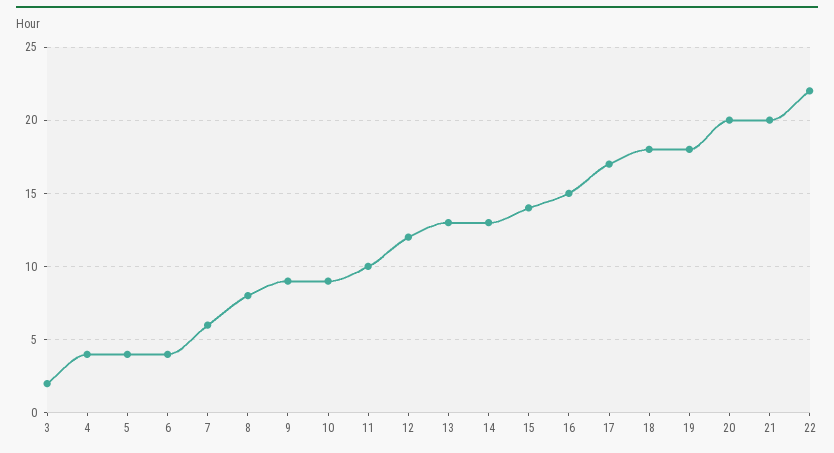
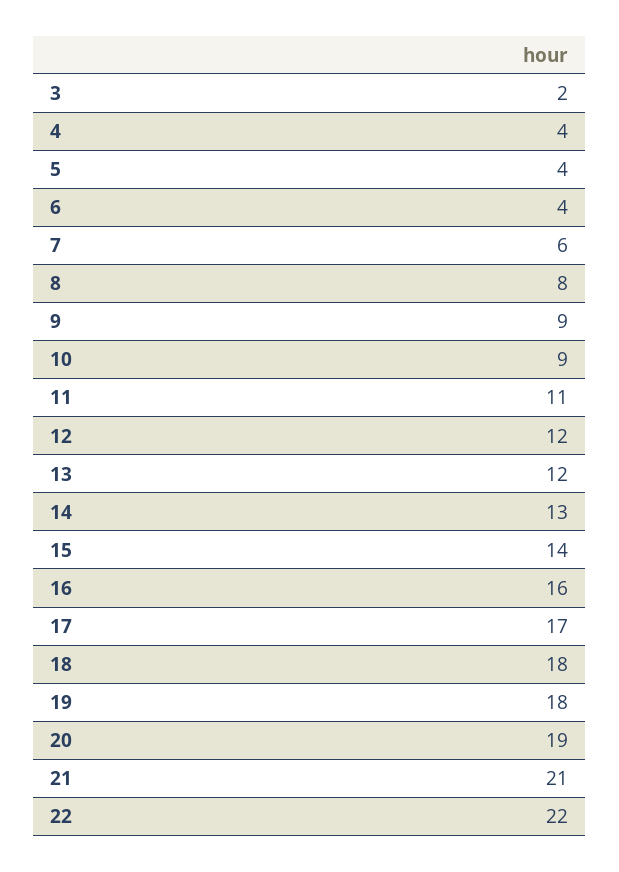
  {
    "3": 2,
    "4": 4,
    "5": 4,
    "6": 4,
    "7": 6,
    "8": 8,
    "9": 9,
    "10": 9,
-   "11": 10,
+   "11": 11,
    "12": 12,
-   "13": 13,
+   "13": 12,
    "14": 13,
    "15": 14,
-   "16": 15,
+   "16": 16,
    "17": 17,
    "18": 18,
    "19": 18,
-   "20": 20,
+   "20": 19,
-   "21": 20,
+   "21": 21,
    "22": 22
  }

